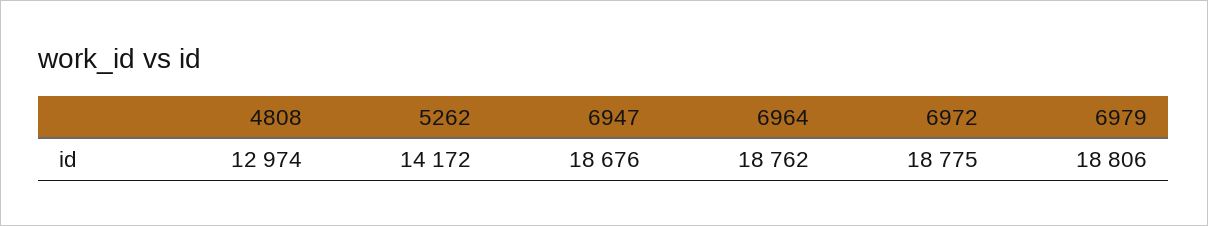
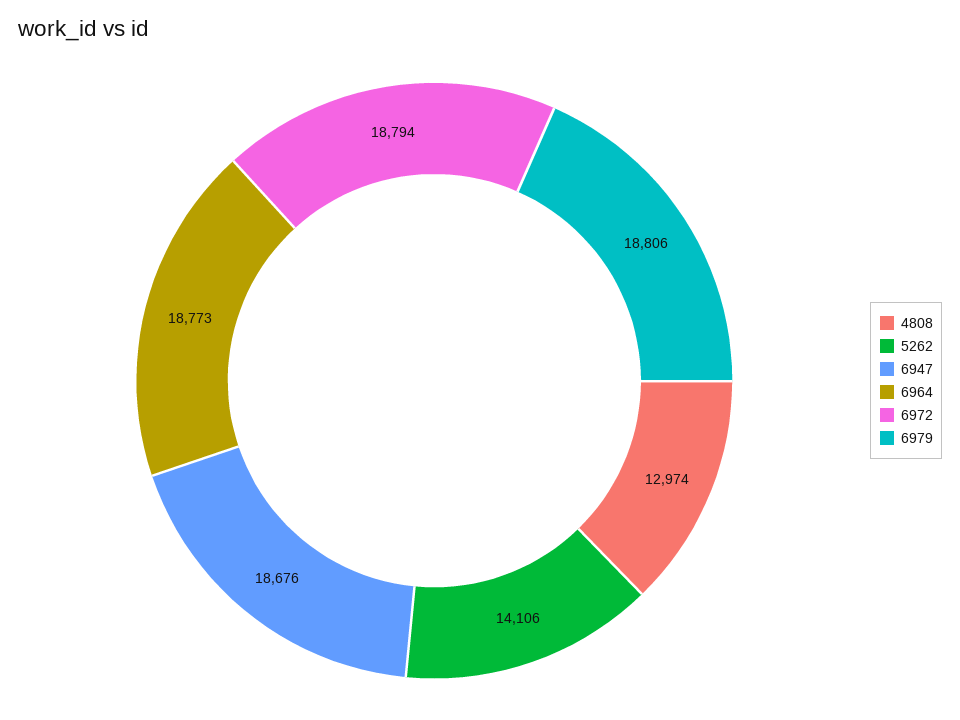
  {
    "4808": 12974,
-   "5262": 14172,
+   "5262": 14106,
    "6947": 18676,
-   "6964": 18762,
+   "6964": 18773,
-   "6972": 18775,
+   "6972": 18794,
    "6979": 18806
  }

